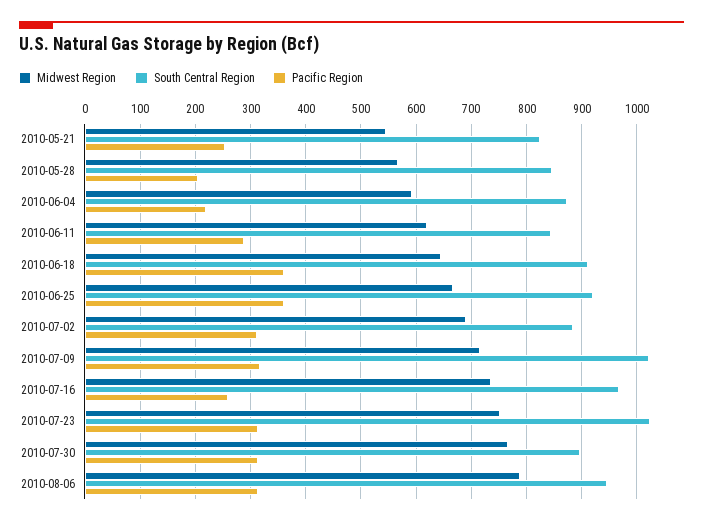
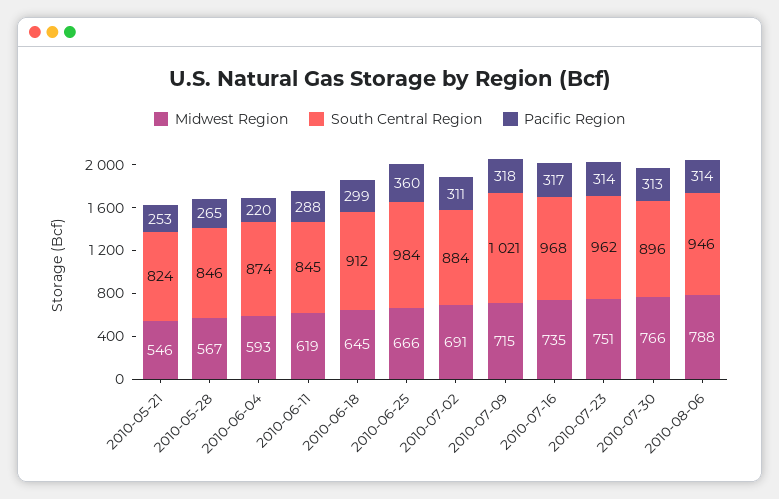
  {
    "Midwest Region": {
      "2010-05-21": 546,
      "2010-05-28": 567,
      "2010-06-04": 593,
      "2010-06-11": 619,
      "2010-06-18": 645,
      "2010-06-25": 666,
      "2010-07-02": 691,
      "2010-07-09": 715,
      "2010-07-16": 735,
      "2010-07-23": 751,
      "2010-07-30": 766,
      "2010-08-06": 788
    },
    "South Central Region": {
      "2010-05-21": 824,
      "2010-05-28": 846,
      "2010-06-04": 874,
      "2010-06-11": 845,
      "2010-06-18": 912,
-     "2010-06-25": 920,
+     "2010-06-25": 984,
      "2010-07-02": 884,
      "2010-07-09": 1021,
      "2010-07-16": 968,
-     "2010-07-23": 1020,
+     "2010-07-23": 962,
      "2010-07-30": 896,
      "2010-08-06": 946
    },
    "Pacific Region": {
      "2010-05-21": 253,
-     "2010-05-28": 200,
+     "2010-05-28": 265,
      "2010-06-04": 220,
      "2010-06-11": 288,
-     "2010-06-18": 360,
+     "2010-06-18": 299,
      "2010-06-25": 360,
      "2010-07-02": 311,
      "2010-07-09": 318,
-     "2010-07-16": 260,
+     "2010-07-16": 317,
      "2010-07-23": 314,
      "2010-07-30": 313,
      "2010-08-06": 314
    }
  }

